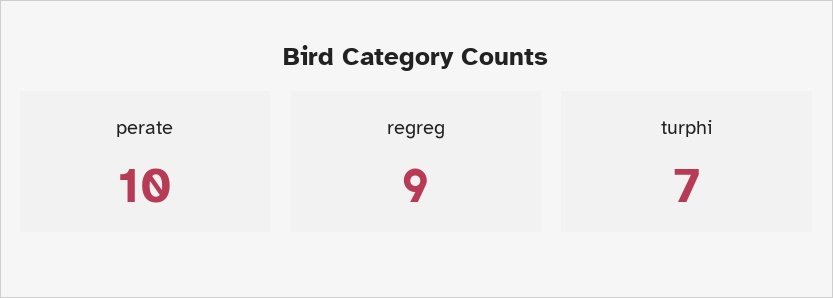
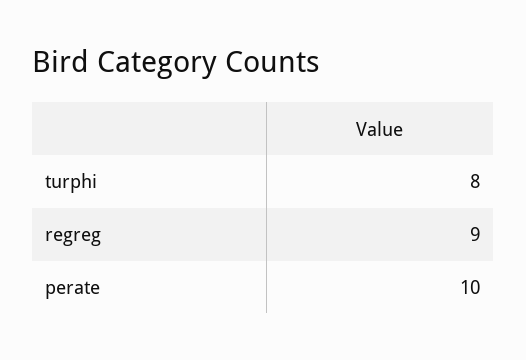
  {
    "perate": 10,
    "regreg": 9,
-   "turphi": 7
+   "turphi": 8
  }

